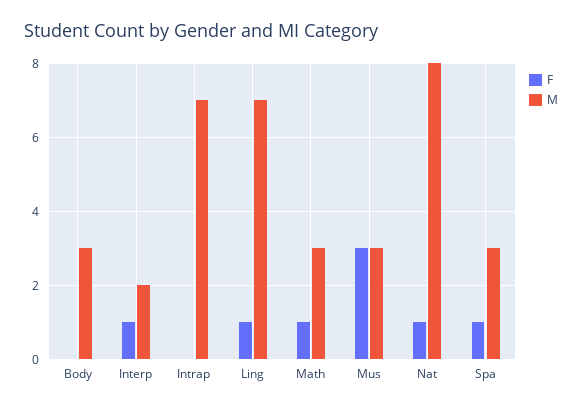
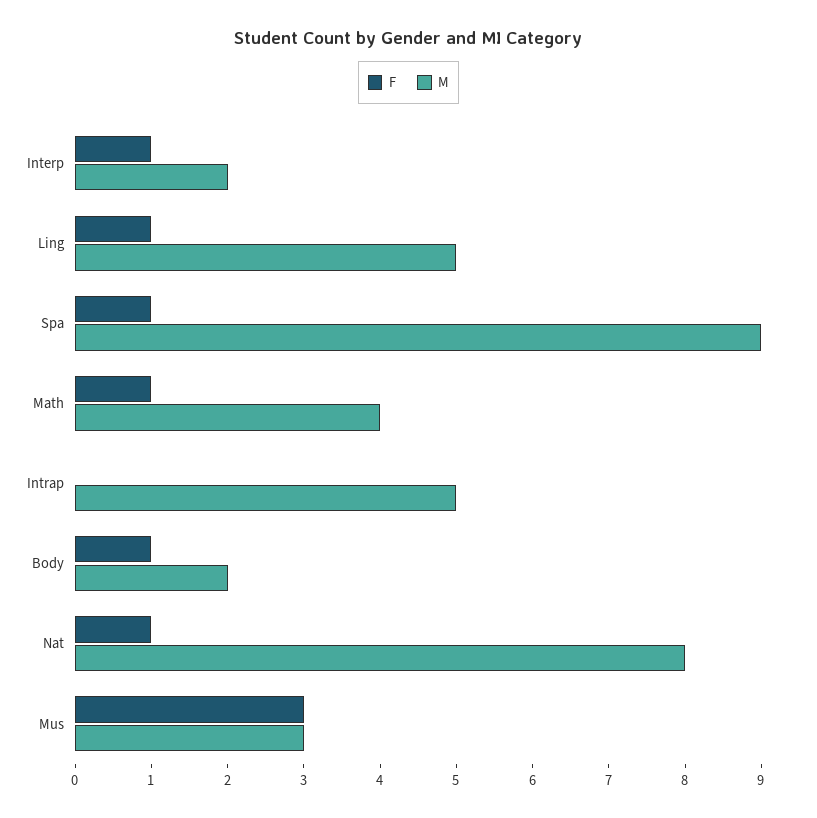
  {
    "F": {
-     "Body": 0,
+     "Body": 1,
      "Interp": 1,
      "Intrap": 0,
      "Ling": 1,
      "Math": 1,
      "Mus": 3,
      "Nat": 1,
      "Spa": 1
    },
    "M": {
-     "Body": 3,
+     "Body": 2,
      "Interp": 2,
-     "Intrap": 7,
+     "Intrap": 5,
-     "Ling": 7,
+     "Ling": 5,
-     "Math": 3,
+     "Math": 4,
      "Mus": 3,
      "Nat": 8,
-     "Spa": 3
+     "Spa": 9
    }
  }

